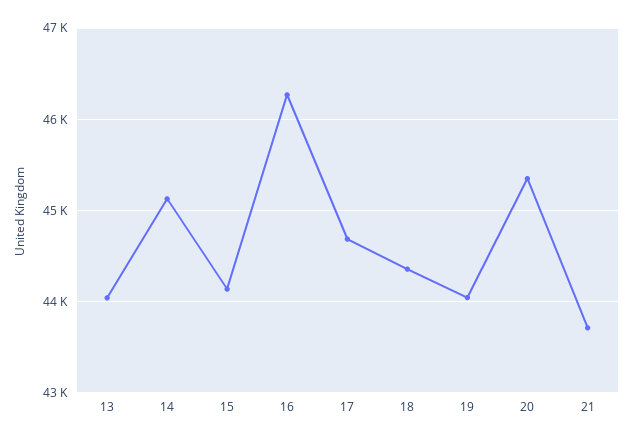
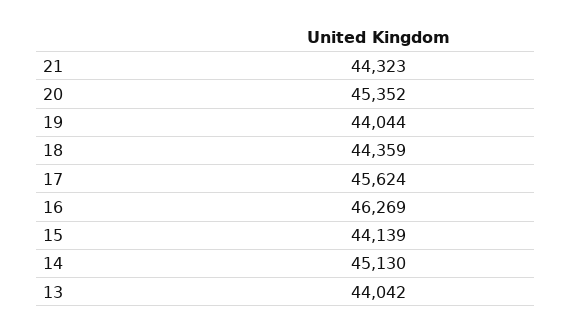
  {
    "13": 44042,
    "14": 45130,
    "15": 44139,
    "16": 46269,
-   "17": 44700,
+   "17": 45624,
    "18": 44359,
    "19": 44044,
    "20": 45352,
-   "21": 43700
+   "21": 44323
  }

